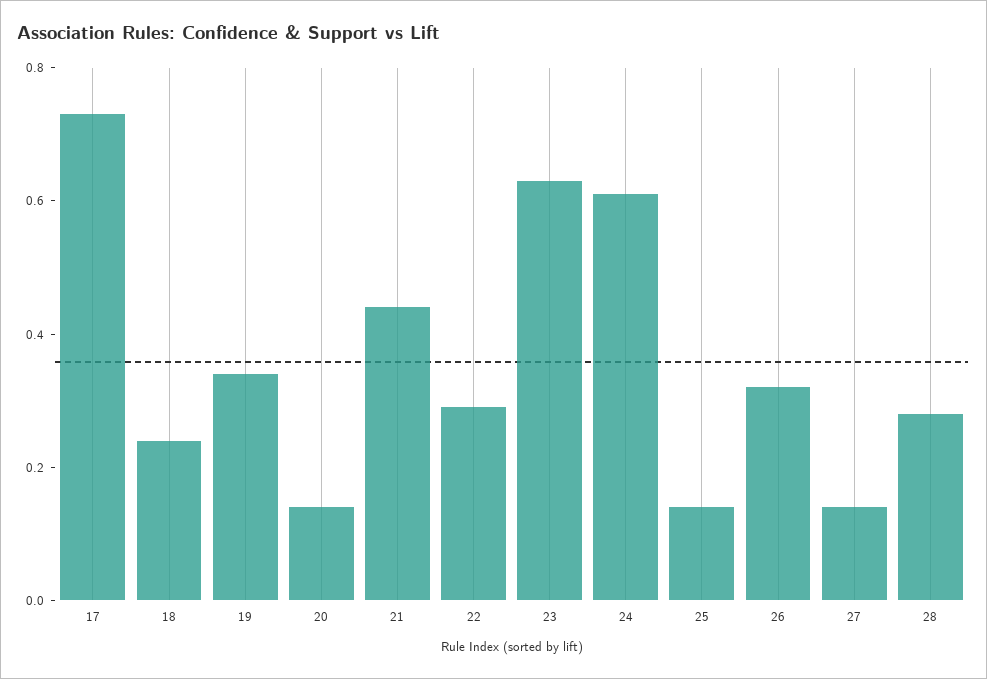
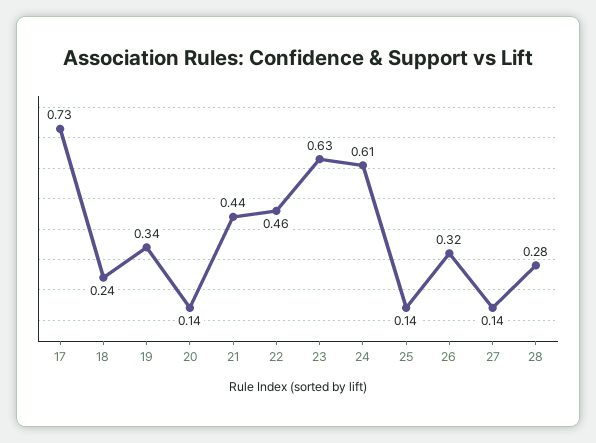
  {
    "17": 0.73,
    "18": 0.24,
    "19": 0.34,
    "20": 0.14,
    "21": 0.44,
-   "22": 0.3,
+   "22": 0.46,
    "23": 0.63,
    "24": 0.61,
    "25": 0.14,
    "26": 0.32,
    "27": 0.14,
    "28": 0.28
  }

